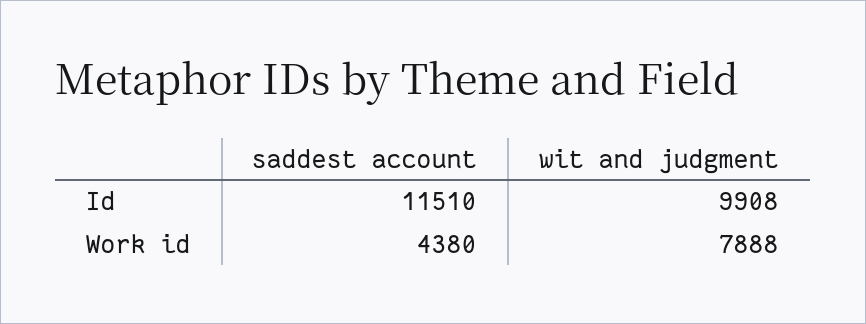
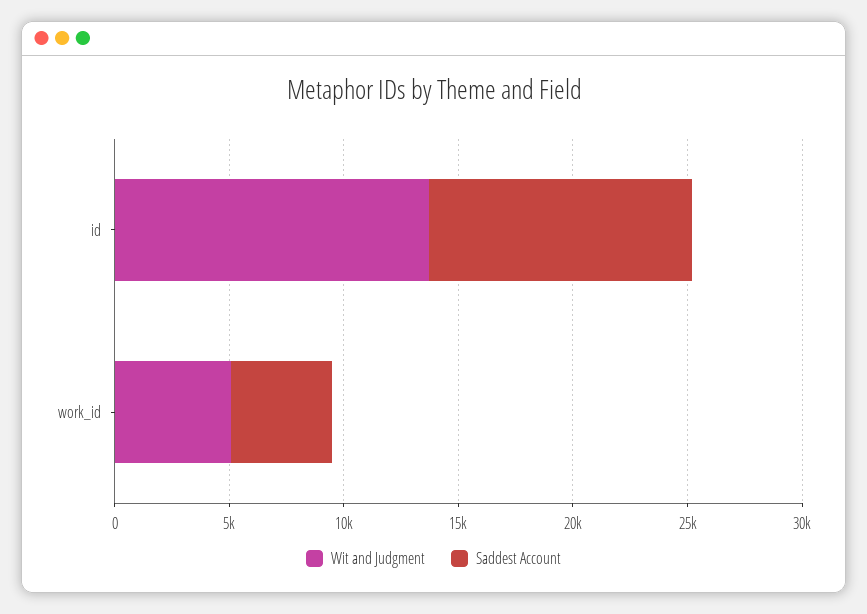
  {
    "saddest account": {
      "Id": 11510,
      "Work id": 4380
    },
    "wit and judgment": {
-     "Id": 9908,
+     "Id": 14000,
-     "Work id": 7888
+     "Work id": 5000
    }
  }

